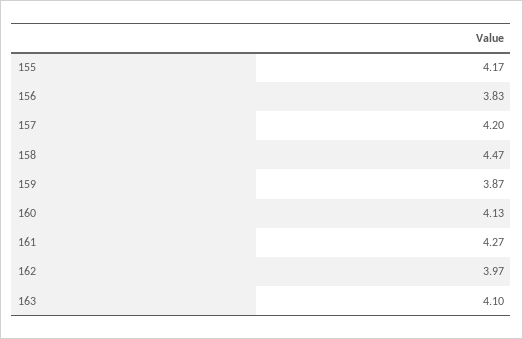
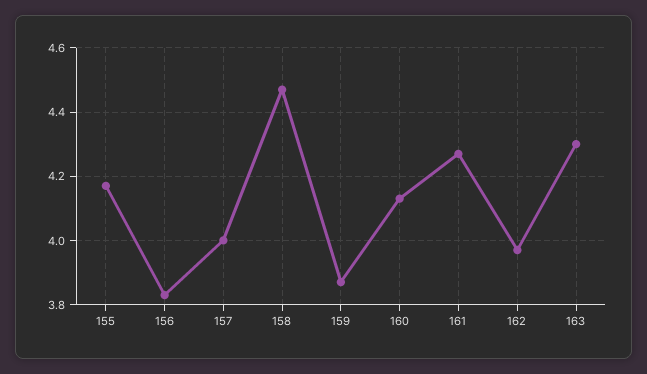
  {
    "155": 4.17,
    "156": 3.83,
-   "157": 4.2,
+   "157": 4,
    "158": 4.47,
    "159": 3.87,
    "160": 4.13,
    "161": 4.27,
    "162": 3.97,
-   "163": 4.1
+   "163": 4.3
  }

